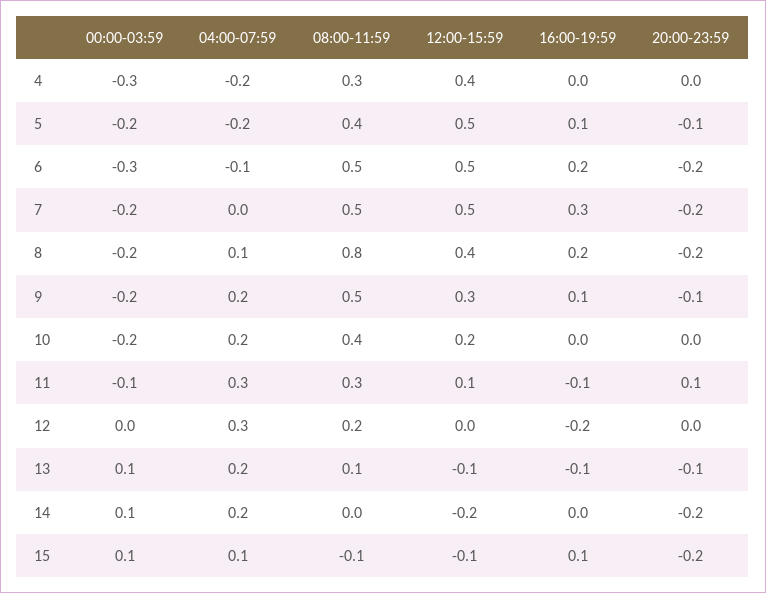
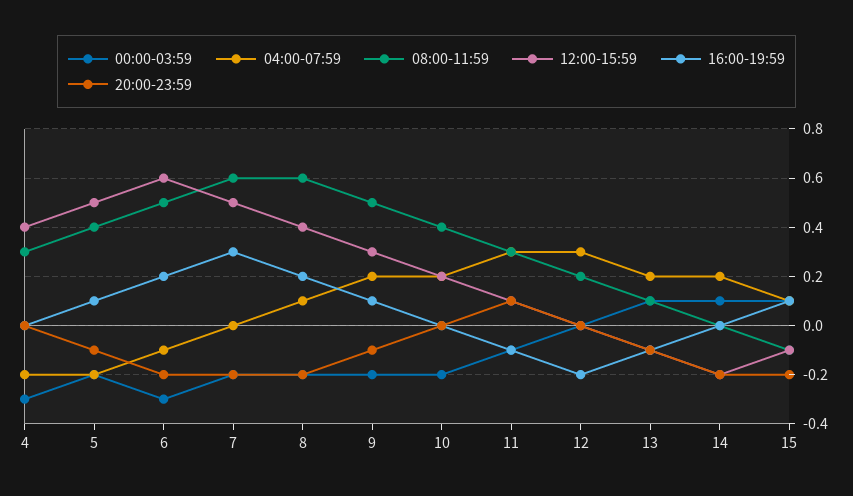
  {
    "00:00-03:59": {
      "4": -0.3,
      "5": -0.2,
      "6": -0.3,
      "7": -0.2,
      "8": -0.2,
      "9": -0.2,
      "10": -0.2,
      "11": -0.1,
      "12": 0,
      "13": 0.1,
      "14": 0.1,
      "15": 0.1
    },
    "04:00-07:59": {
      "4": -0.2,
      "5": -0.2,
      "6": -0.1,
      "7": 0,
      "8": 0.1,
      "9": 0.2,
      "10": 0.2,
      "11": 0.3,
      "12": 0.3,
      "13": 0.2,
      "14": 0.2,
      "15": 0.1
    },
    "08:00-11:59": {
      "4": 0.3,
      "5": 0.4,
      "6": 0.5,
-     "7": 0.5,
+     "7": 0.6,
-     "8": 0.8,
+     "8": 0.6,
      "9": 0.5,
      "10": 0.4,
      "11": 0.3,
      "12": 0.2,
      "13": 0.1,
      "14": 0,
      "15": -0.1
    },
    "12:00-15:59": {
      "4": 0.4,
      "5": 0.5,
-     "6": 0.5,
+     "6": 0.6,
      "7": 0.5,
      "8": 0.4,
      "9": 0.3,
      "10": 0.2,
      "11": 0.1,
      "12": 0,
      "13": -0.1,
      "14": -0.2,
      "15": -0.1
    },
    "16:00-19:59": {
      "4": 0,
      "5": 0.1,
      "6": 0.2,
      "7": 0.3,
      "8": 0.2,
      "9": 0.1,
      "10": 0,
      "11": -0.1,
      "12": -0.2,
      "13": -0.1,
      "14": 0,
      "15": 0.1
    },
    "20:00-23:59": {
      "4": 0,
      "5": -0.1,
      "6": -0.2,
      "7": -0.2,
      "8": -0.2,
      "9": -0.1,
      "10": 0,
      "11": 0.1,
      "12": 0,
      "13": -0.1,
      "14": -0.2,
      "15": -0.2
    }
  }

